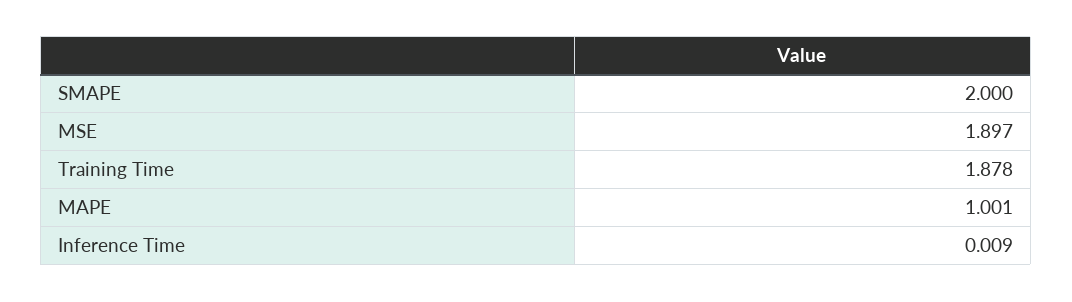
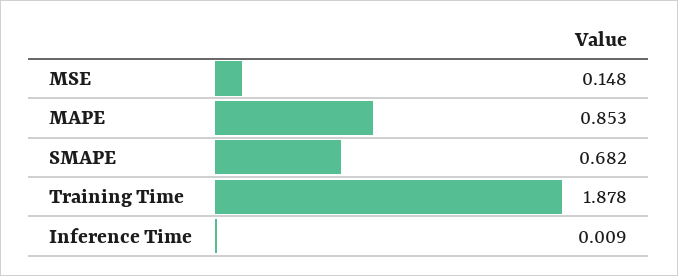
  {
-   "SMAPE": 2,
+   "SMAPE": 0.682,
-   "MSE": 1.897,
+   "MSE": 0.148,
    "Training Time": 1.878,
-   "MAPE": 1.001,
+   "MAPE": 0.853,
    "Inference Time": 0.009
  }

